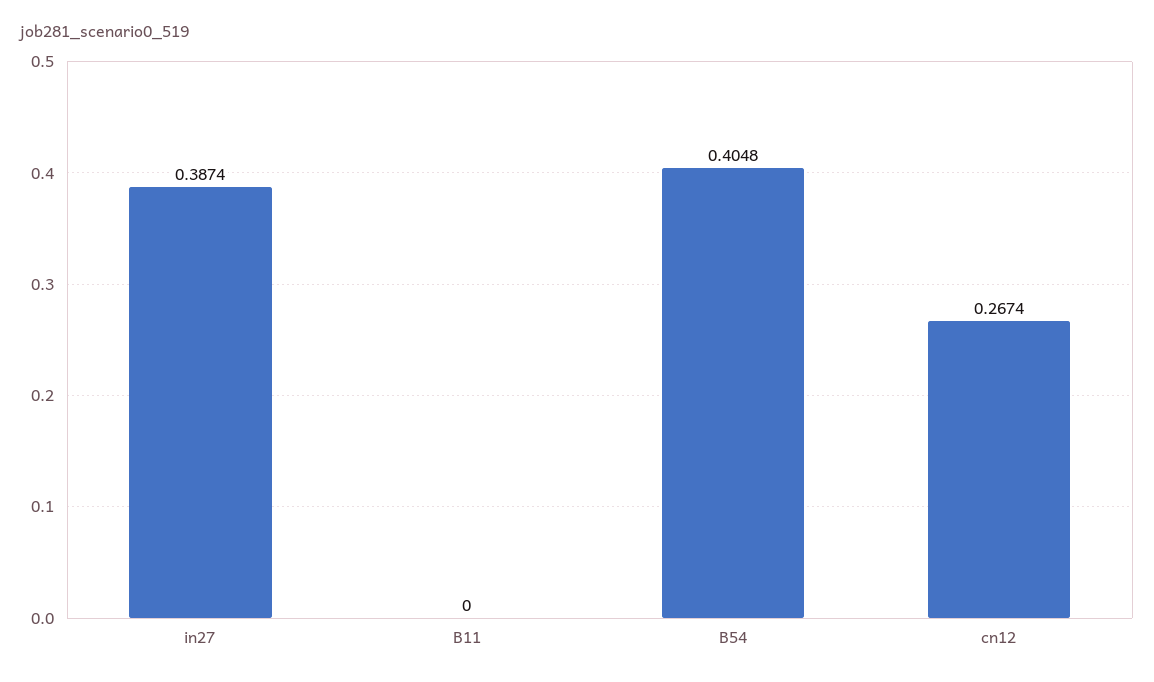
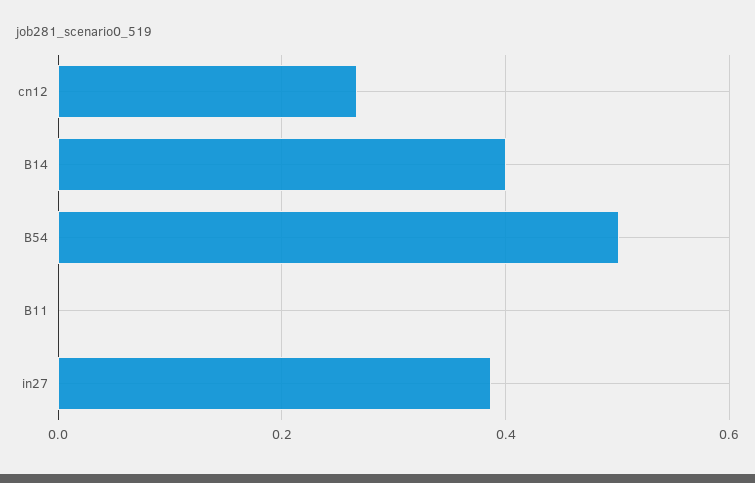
  {
    "in27": 0.3874,
    "B11": 0,
-   "B54": 0.4048,
+   "B54": 0.5,
-   "cn12": 0.2674
+   "cn12": 0.2674,
+   "B14": 0.4
  }

